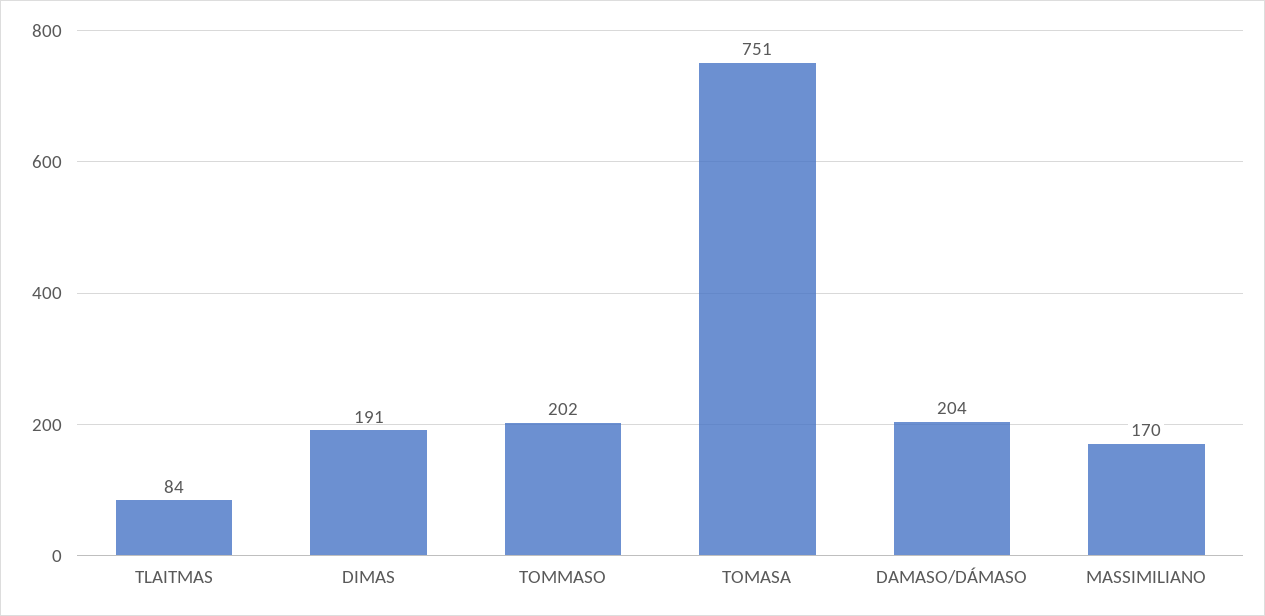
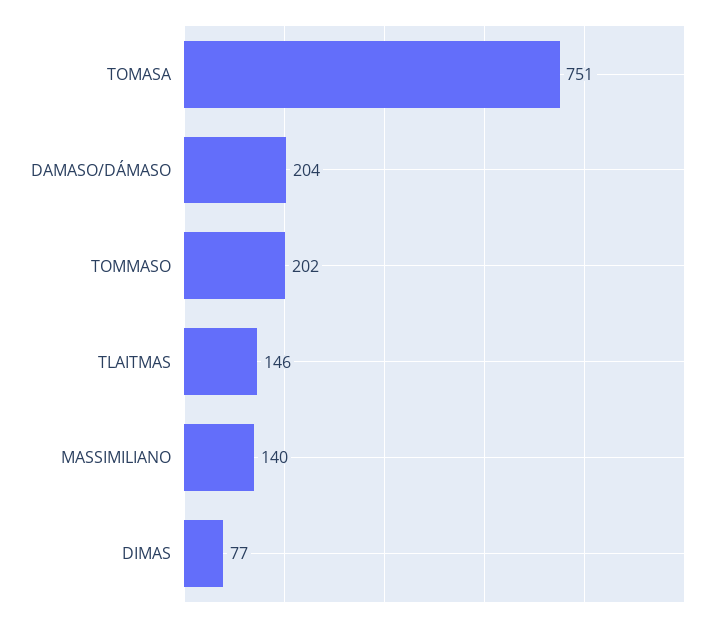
  {
-   "TLAITMAS": 84,
+   "TLAITMAS": 146,
-   "DIMAS": 191,
+   "DIMAS": 77,
    "TOMMASO": 202,
    "TOMASA": 751,
    "DAMASO/DÁMASO": 204,
-   "MASSIMILIANO": 170
+   "MASSIMILIANO": 140
  }

